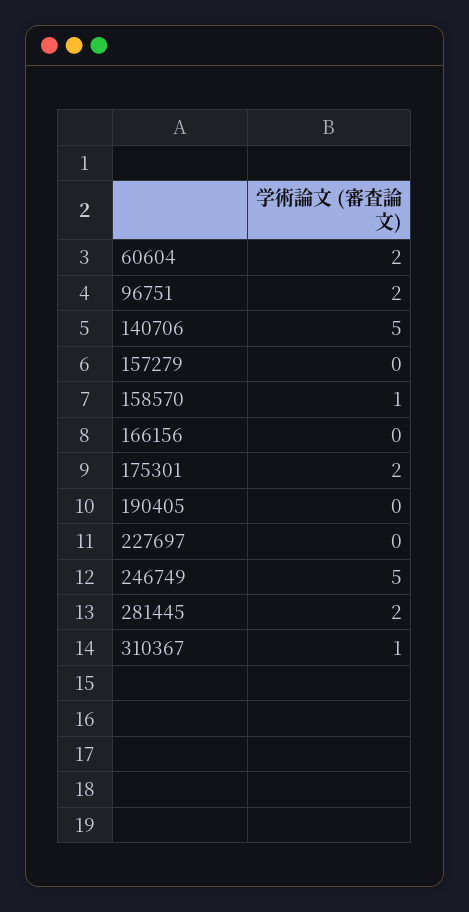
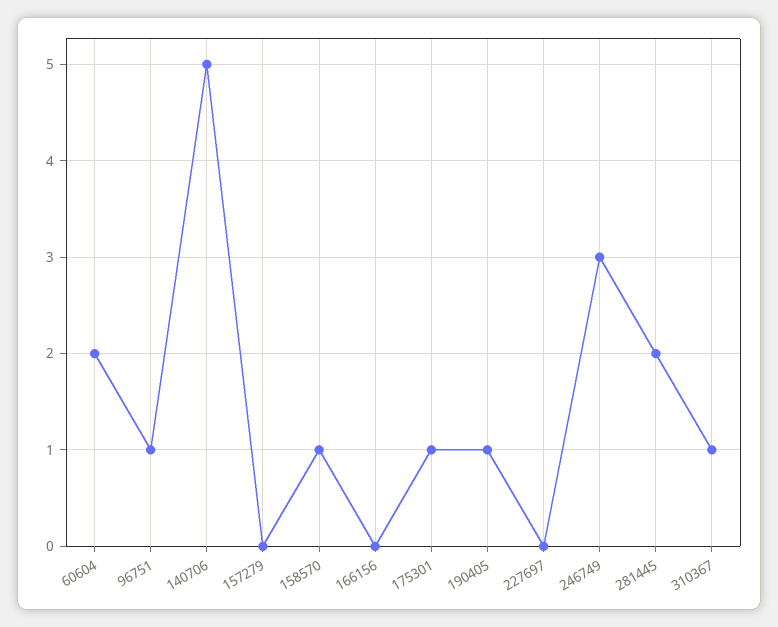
  {
    "60604": 2,
-   "96751": 2,
+   "96751": 1,
    "140706": 5,
    "157279": 0,
    "158570": 1,
    "166156": 0,
-   "175301": 2,
+   "175301": 1,
-   "190405": 0,
+   "190405": 1,
    "227697": 0,
-   "246749": 5,
+   "246749": 3,
    "281445": 2,
    "310367": 1
  }

